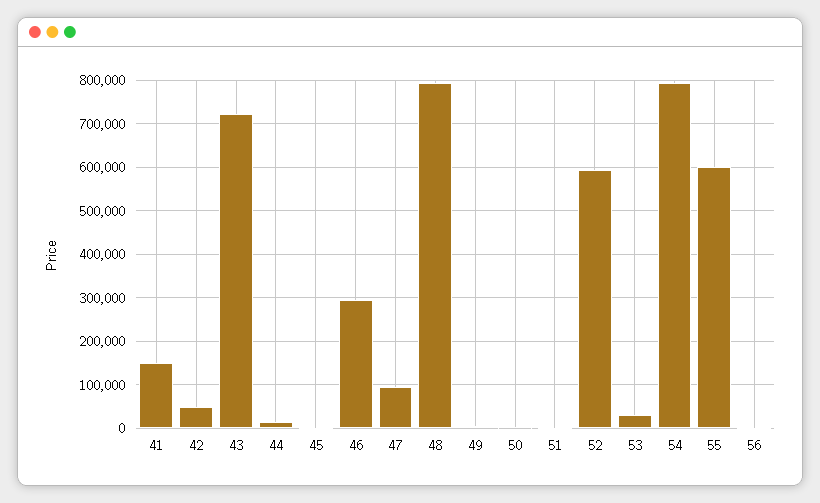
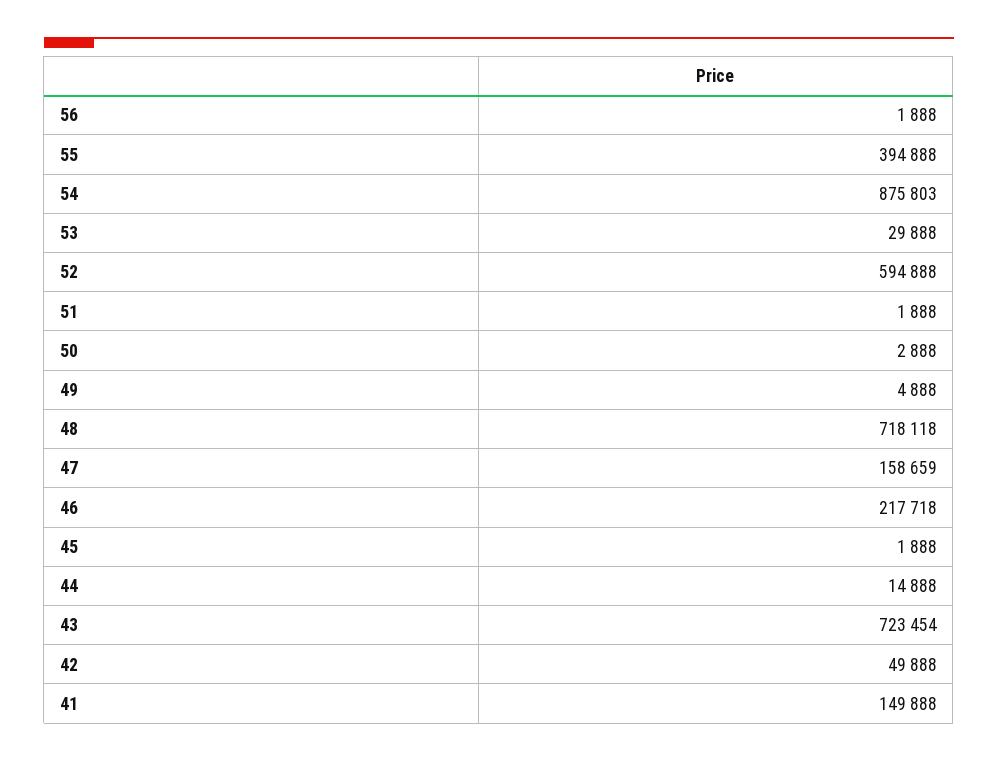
  {
    "41": 149888,
    "42": 49888,
    "43": 723454,
    "44": 14888,
    "45": 1888,
-   "46": 300000,
+   "46": 217718,
-   "47": 100000,
+   "47": 158659,
-   "48": 800000,
+   "48": 718118,
    "49": 4888,
    "50": 2888,
    "51": 1888,
    "52": 594888,
    "53": 29888,
-   "54": 800000,
+   "54": 875803,
-   "55": 600000,
+   "55": 394888,
    "56": 1888
  }

